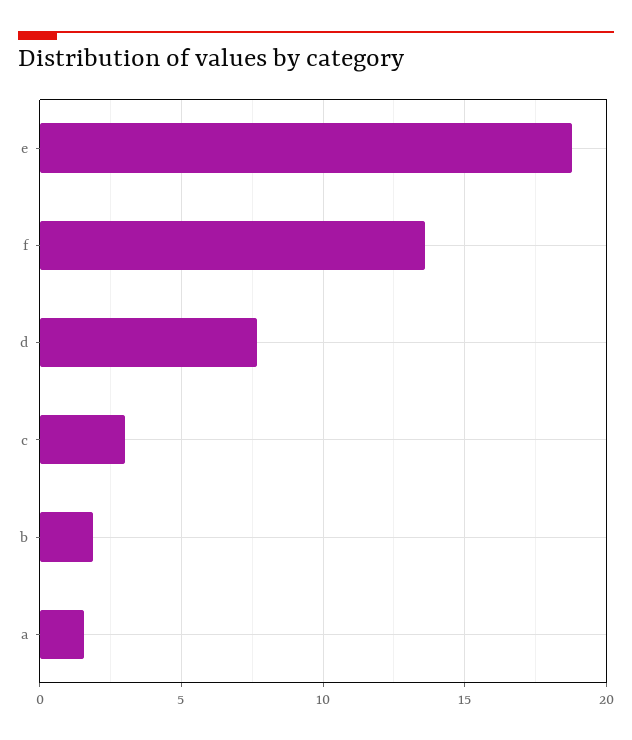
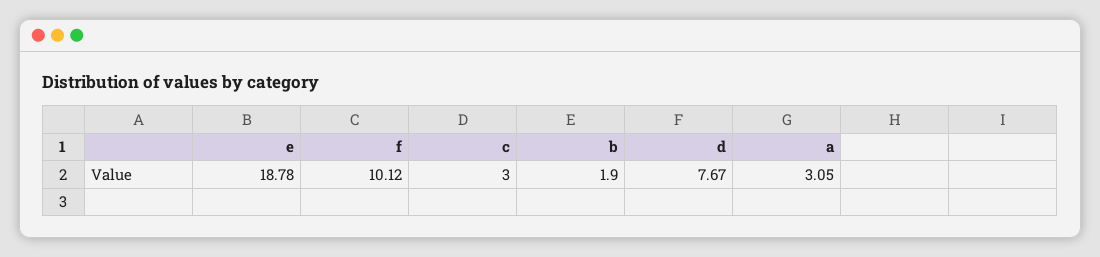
  {
    "e": 18.78,
-   "f": 13.5,
+   "f": 10.12,
    "d": 7.67,
    "c": 3,
    "b": 1.9,
-   "a": 1.5
+   "a": 3.05
  }

